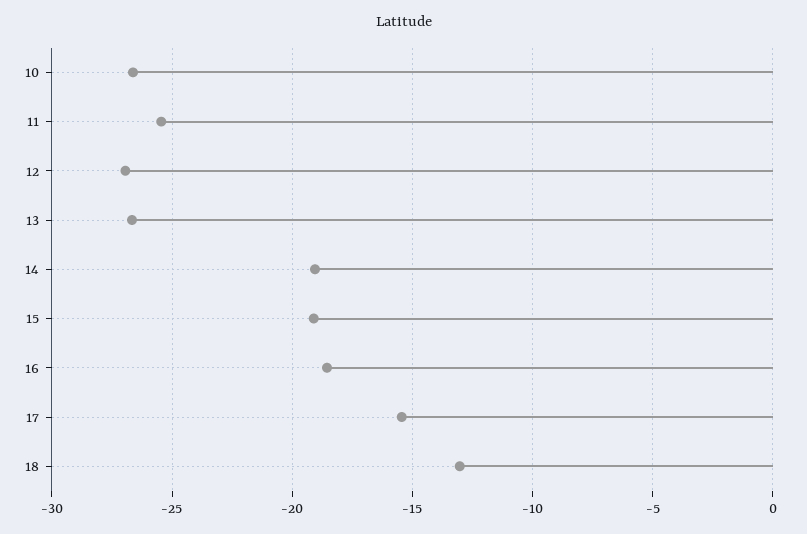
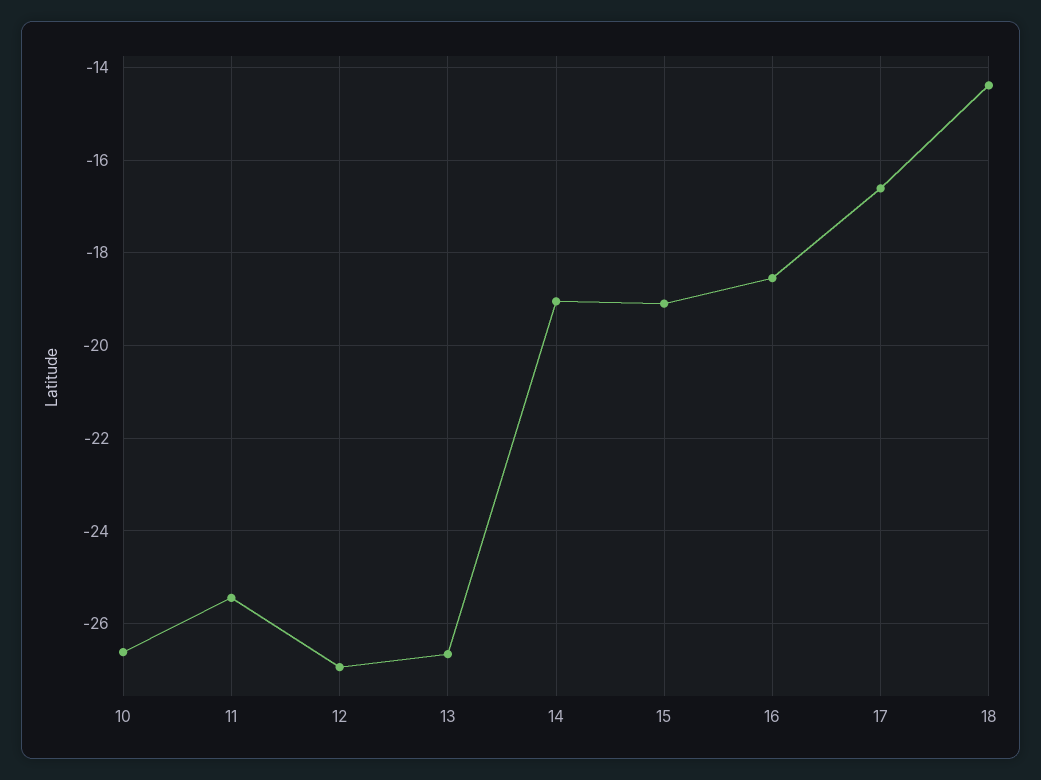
  {
    "10": -26.6,
    "11": -25.4,
    "12": -27,
    "13": -26.6,
    "14": -19,
    "15": -19.2,
    "16": -18.6,
-   "17": -15.5,
+   "17": -16.6,
-   "18": -13
+   "18": -14.4
  }

